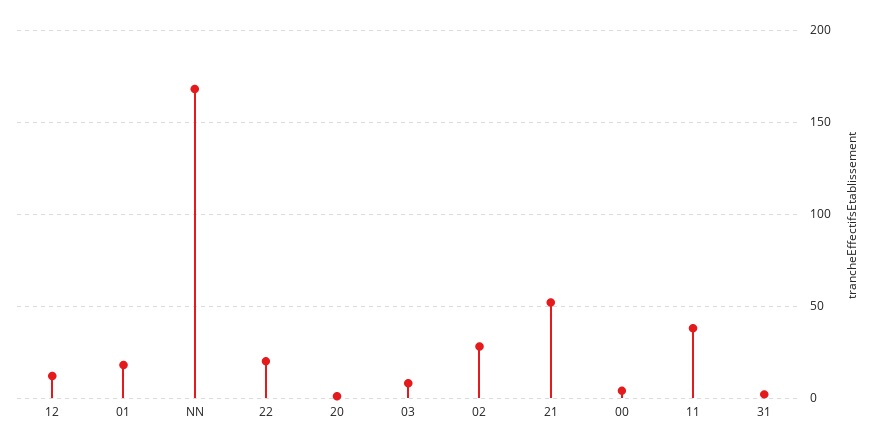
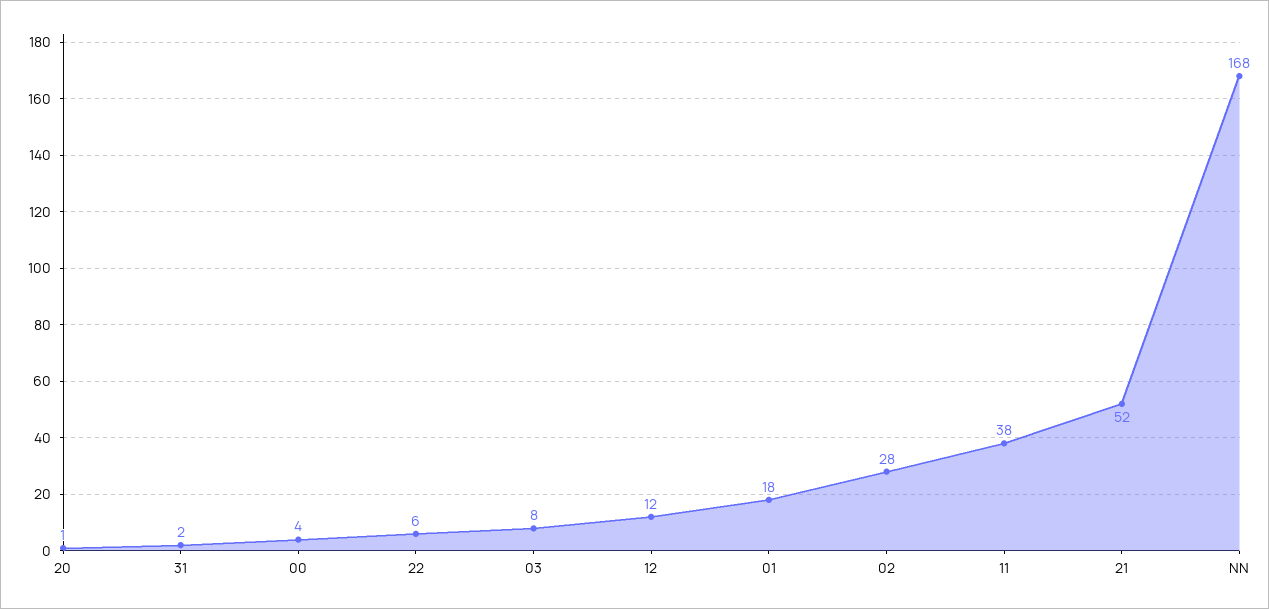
  {
    "12": 12,
    "01": 18,
    "NN": 168,
-   "22": 20,
+   "22": 6,
    "20": 1,
    "03": 8,
    "02": 28,
    "21": 52,
    "00": 4,
    "11": 38,
    "31": 2
  }

